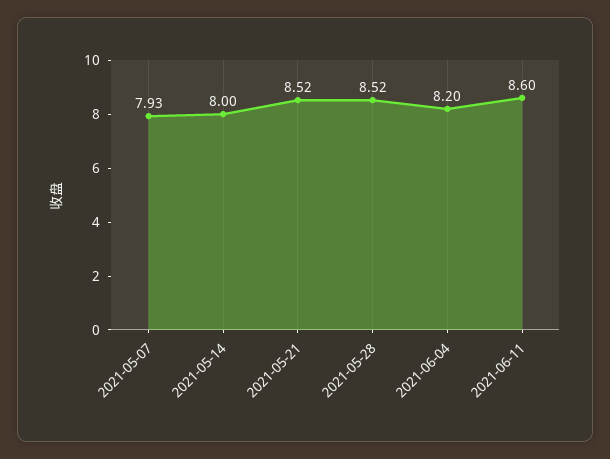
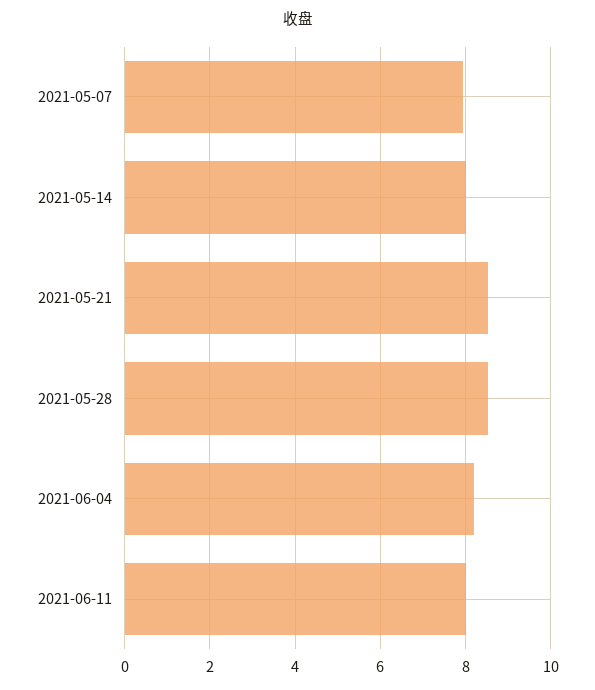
  {
    "2021-05-07": 7.93,
    "2021-05-14": 8,
    "2021-05-21": 8.52,
    "2021-05-28": 8.52,
    "2021-06-04": 8.2,
-   "2021-06-11": 8.6
+   "2021-06-11": 8
  }

